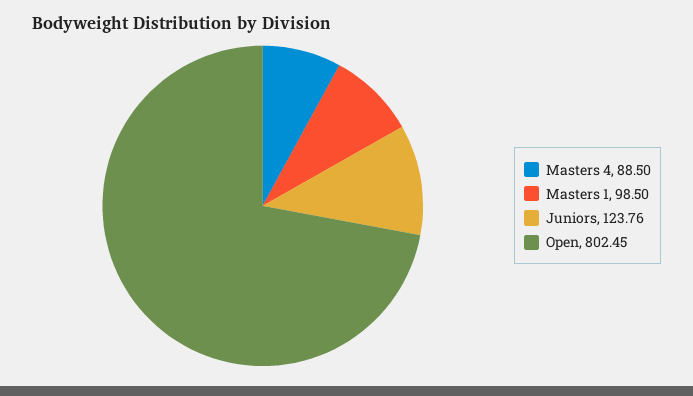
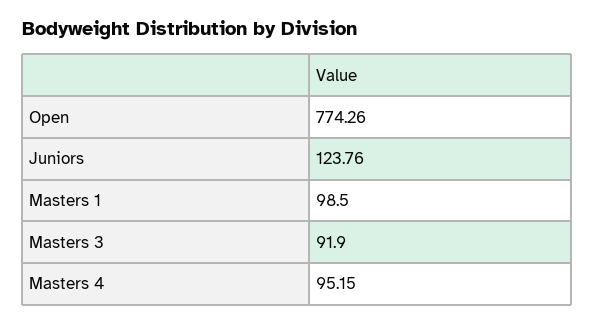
  {
-   "Masters 4": 88.5,
+   "Masters 4": 95.15,
    "Masters 1": 98.5,
    "Juniors": 123.76,
-   "Open": 802.45
+   "Open": 774.26,
+   "Masters 3": 91.9
  }

